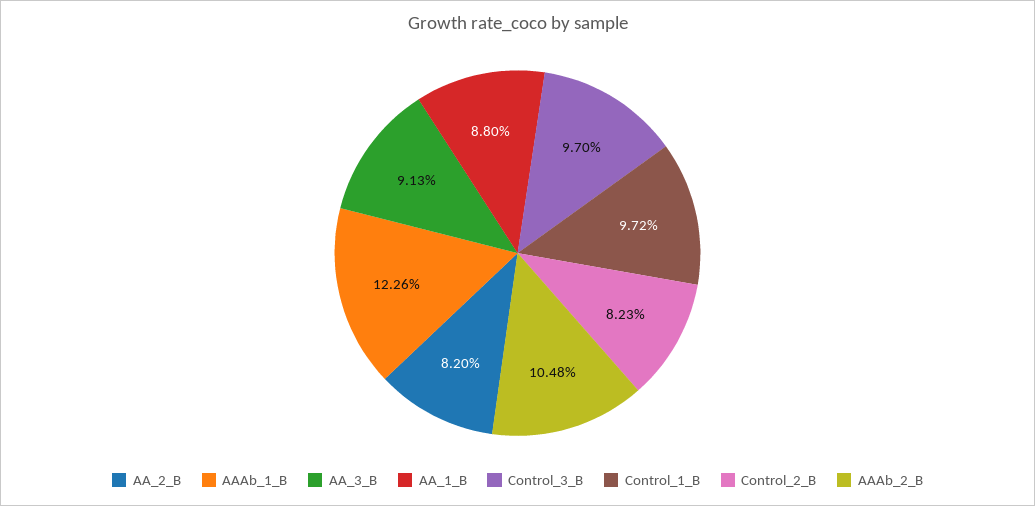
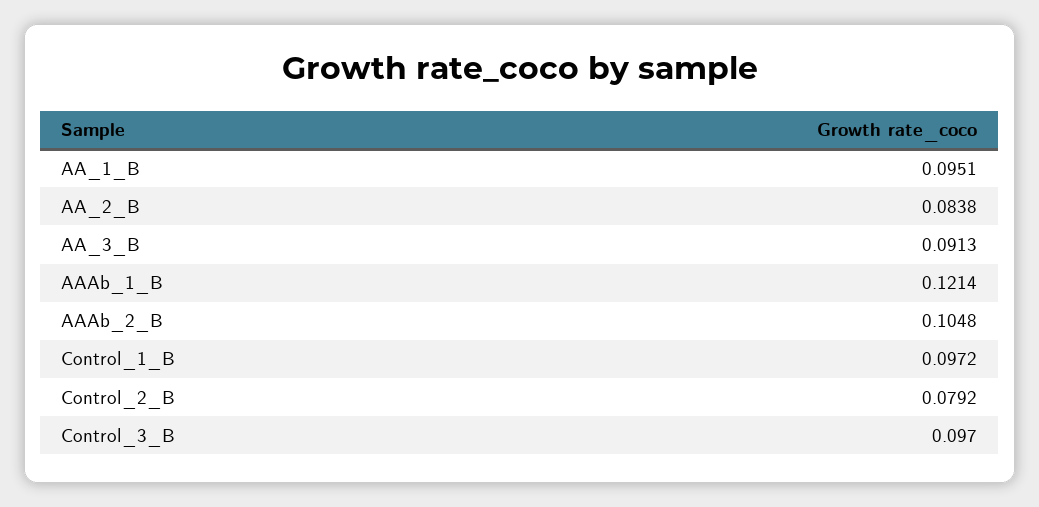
  {
-   "AA_2_B": 0.082,
+   "AA_2_B": 0.0838,
-   "AAAb_1_B": 0.1226,
+   "AAAb_1_B": 0.1214,
    "AA_3_B": 0.0913,
-   "AA_1_B": 0.088,
+   "AA_1_B": 0.0951,
    "Control_3_B": 0.097,
    "Control_1_B": 0.0972,
-   "Control_2_B": 0.0823,
+   "Control_2_B": 0.0792,
    "AAAb_2_B": 0.1048
  }

